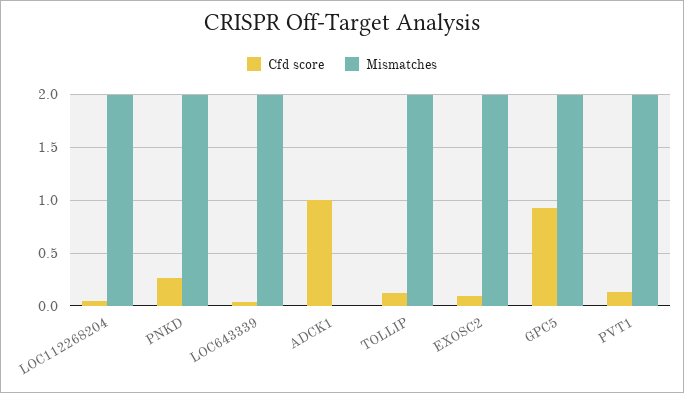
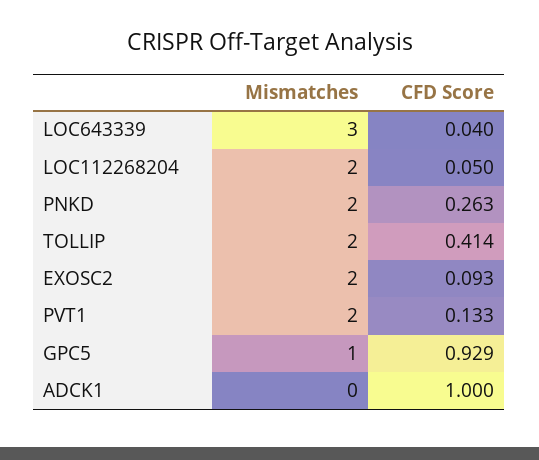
  {
    "Cfd score": {
      "LOC112268204": 0.05,
      "PNKD": 0.263,
      "LOC643339": 0.04,
      "ADCK1": 1,
-     "TOLLIP": 0.1,
+     "TOLLIP": 0.414,
      "EXOSC2": 0.093,
      "GPC5": 0.929,
      "PVT1": 0.133
    },
    "Mismatches": {
      "LOC112268204": 2,
      "PNKD": 2,
-     "LOC643339": 2,
+     "LOC643339": 3,
      "ADCK1": 0,
      "TOLLIP": 2,
      "EXOSC2": 2,
-     "GPC5": 2,
+     "GPC5": 1,
      "PVT1": 2
    }
  }

